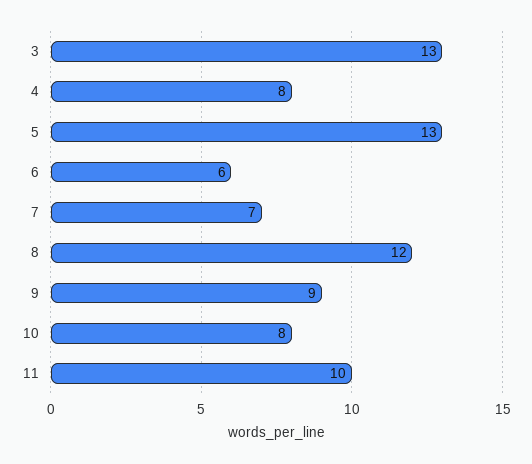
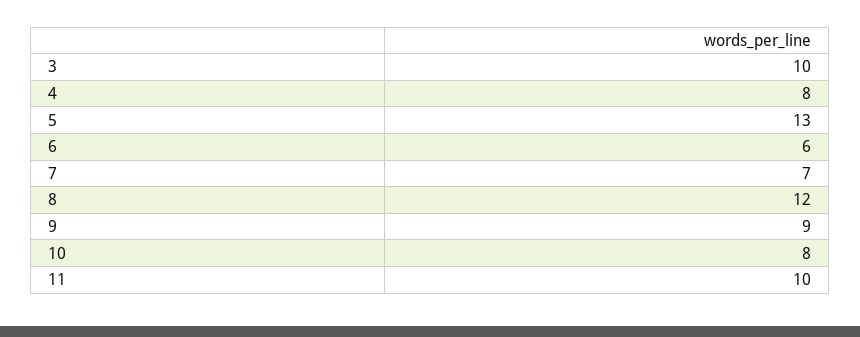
  {
-   "3": 13,
+   "3": 10,
    "4": 8,
    "5": 13,
    "6": 6,
    "7": 7,
    "8": 12,
    "9": 9,
    "10": 8,
    "11": 10
  }

